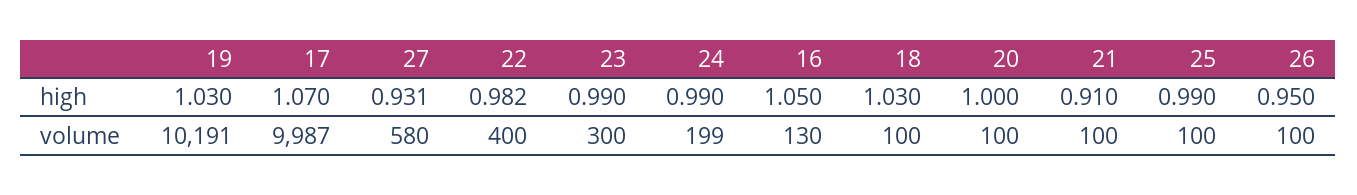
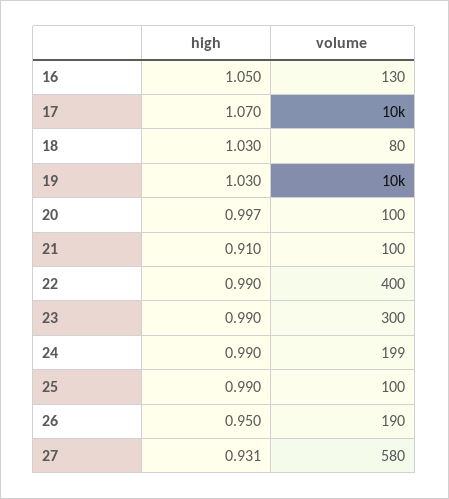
  {
    "19": {
      "high": 1.03,
      "volume": 10191
    },
    "17": {
      "high": 1.07,
      "volume": 9987
    },
    "27": {
      "high": 0.931,
      "volume": 580
    },
    "22": {
-     "high": 0.982,
+     "high": 0.99,
      "volume": 400
    },
    "23": {
      "high": 0.99,
      "volume": 300
    },
    "24": {
      "high": 0.99,
      "volume": 199
    },
    "16": {
      "high": 1.05,
      "volume": 130
    },
    "18": {
      "high": 1.03,
-     "volume": 100
+     "volume": 80
    },
    "20": {
-     "high": 1,
+     "high": 0.997,
      "volume": 100
    },
    "21": {
      "high": 0.91,
      "volume": 100
    },
    "25": {
      "high": 0.99,
      "volume": 100
    },
    "26": {
      "high": 0.95,
-     "volume": 100
+     "volume": 190
    }
  }

